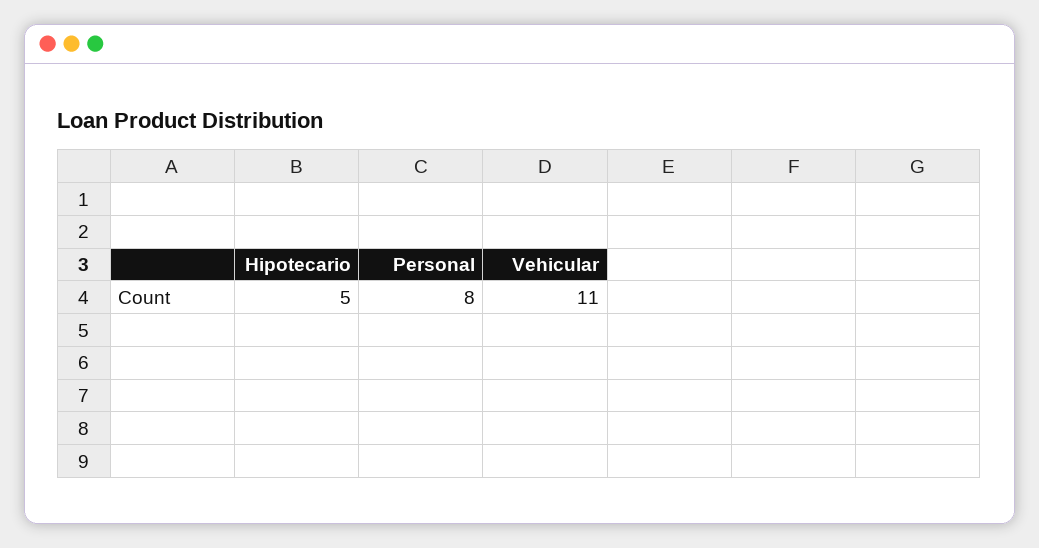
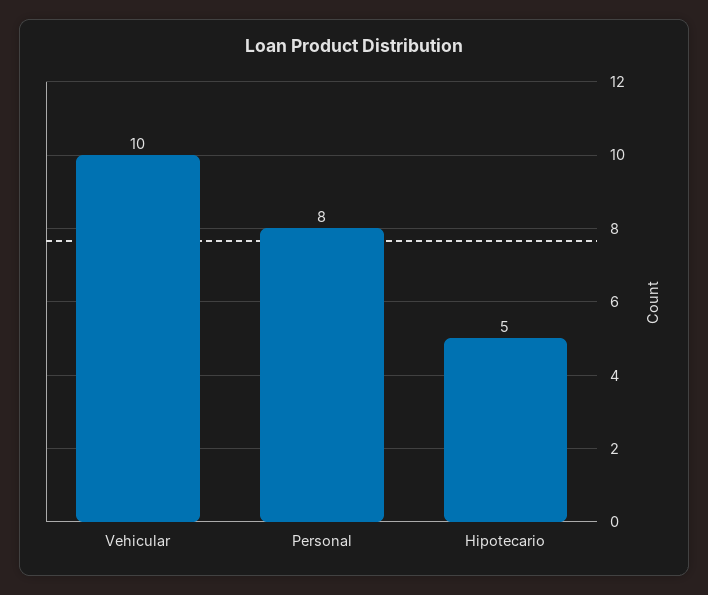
  {
    "Hipotecario": 5,
    "Personal": 8,
-   "Vehicular": 11
+   "Vehicular": 10
  }

